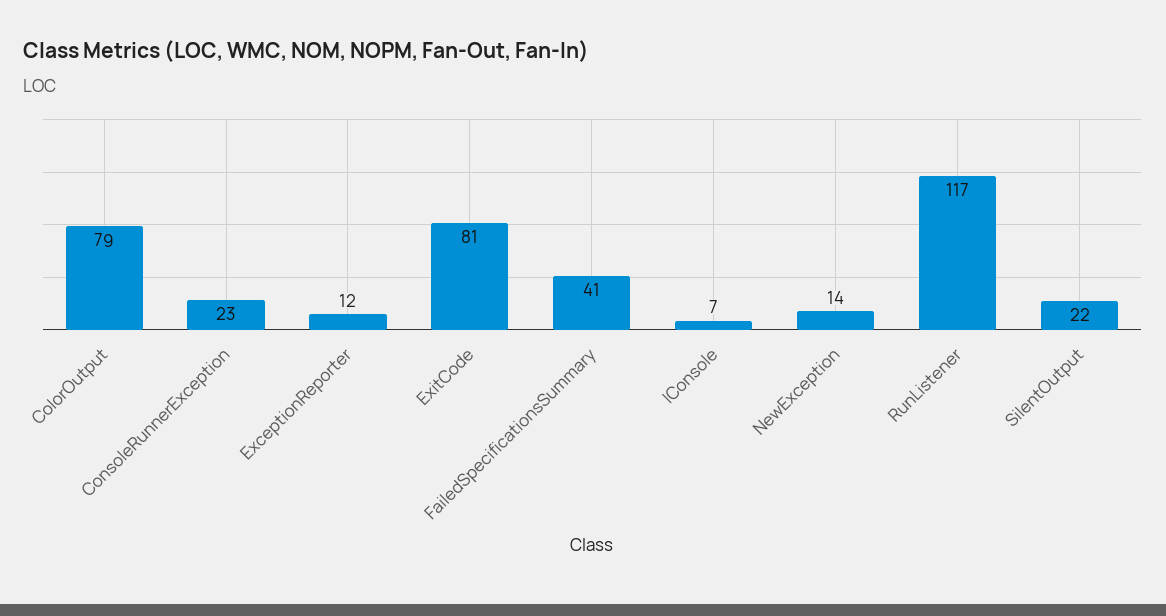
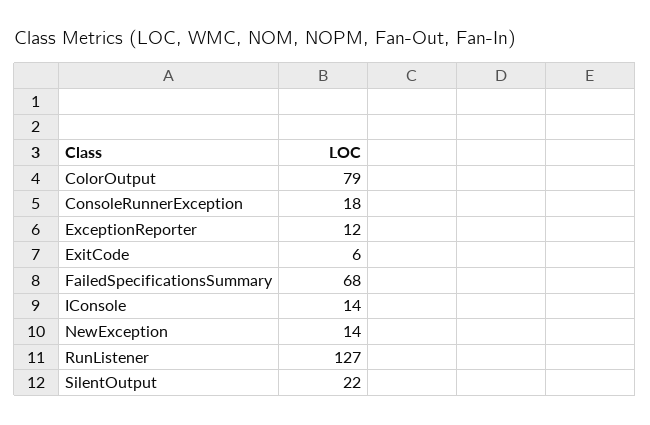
  {
    "ColorOutput": 79,
-   "ConsoleRunnerException": 23,
+   "ConsoleRunnerException": 18,
    "ExceptionReporter": 12,
-   "ExitCode": 81,
+   "ExitCode": 6,
-   "FailedSpecificationsSummary": 41,
+   "FailedSpecificationsSummary": 68,
-   "IConsole": 7,
+   "IConsole": 14,
    "NewException": 14,
-   "RunListener": 117,
+   "RunListener": 127,
    "SilentOutput": 22
  }

